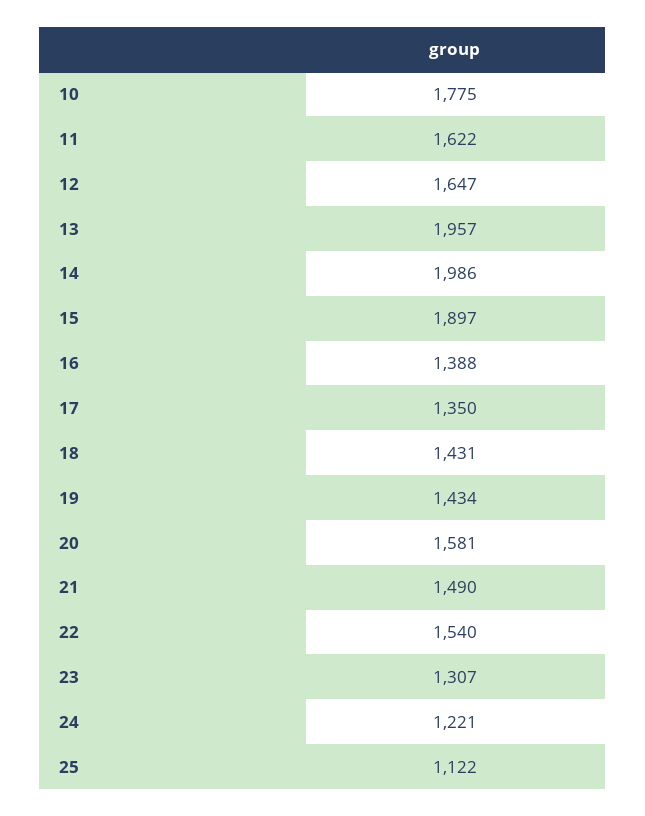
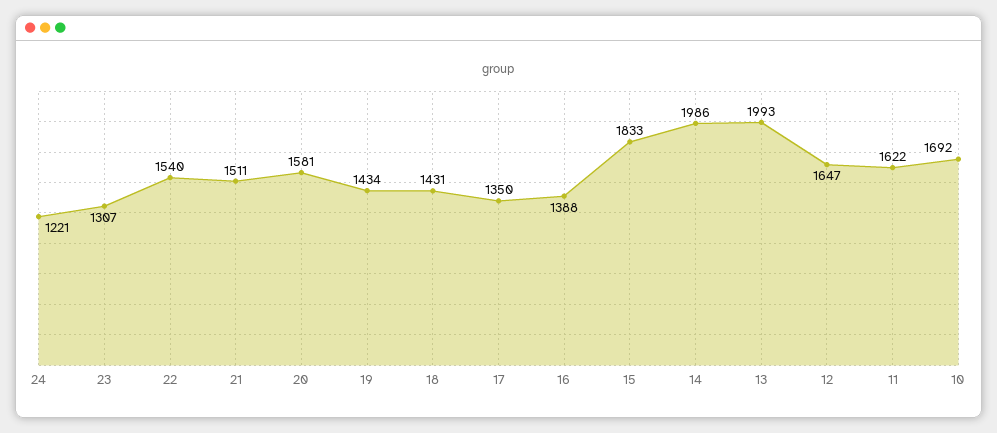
  {
-   "10": 1775,
+   "10": 1692,
    "11": 1622,
    "12": 1647,
-   "13": 1957,
+   "13": 1993,
    "14": 1986,
-   "15": 1897,
+   "15": 1833,
    "16": 1388,
    "17": 1350,
    "18": 1431,
    "19": 1434,
    "20": 1581,
-   "21": 1490,
+   "21": 1511,
    "22": 1540,
    "23": 1307,
-   "24": 1221,
+   "24": 1221
-   "25": 1122
  }

